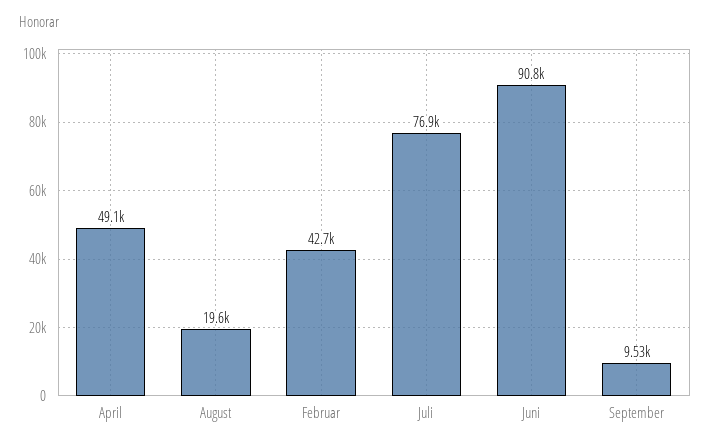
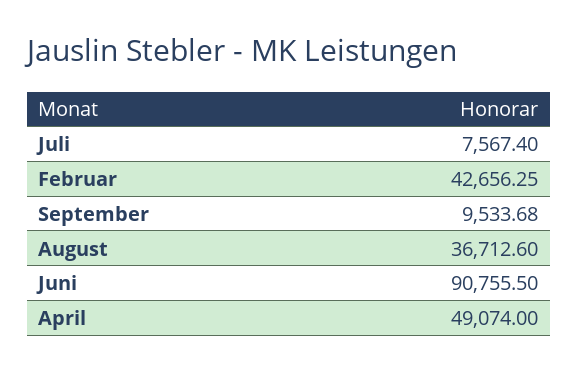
  {
    "April": 49074,
-   "August": 19600,
+   "August": 36712.6,
    "Februar": 42656.25,
-   "Juli": 76900,
+   "Juli": 7567.4,
    "Juni": 90755.5,
    "September": 9533.68
  }

